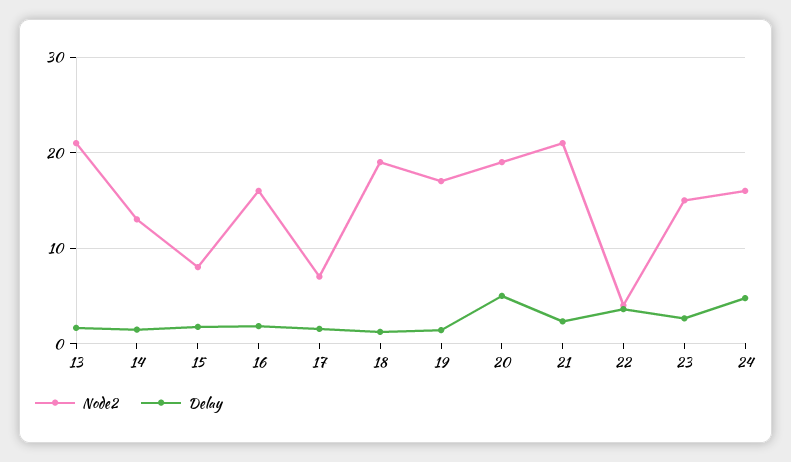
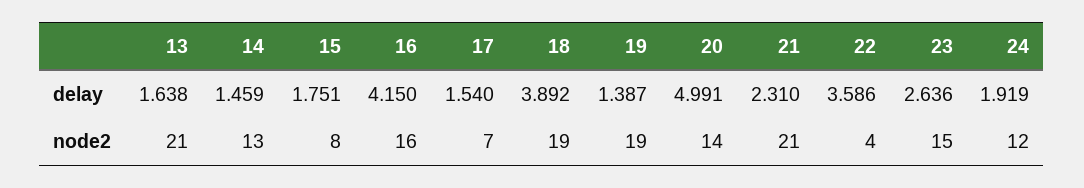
  {
    "Node2": {
      "13": 21,
      "14": 13,
      "15": 8,
      "16": 16,
      "17": 7,
      "18": 19,
-     "19": 17,
+     "19": 19,
-     "20": 19,
+     "20": 14,
      "21": 21,
      "22": 4,
      "23": 15,
-     "24": 16
+     "24": 12
    },
    "Delay": {
      "13": 1.638,
      "14": 1.459,
      "15": 1.751,
-     "16": 2,
+     "16": 4.15,
      "17": 1.54,
-     "18": 1,
+     "18": 3.892,
      "19": 1.387,
      "20": 4.991,
      "21": 2.31,
      "22": 3.586,
      "23": 2.636,
-     "24": 5
+     "24": 1.919
    }
  }

